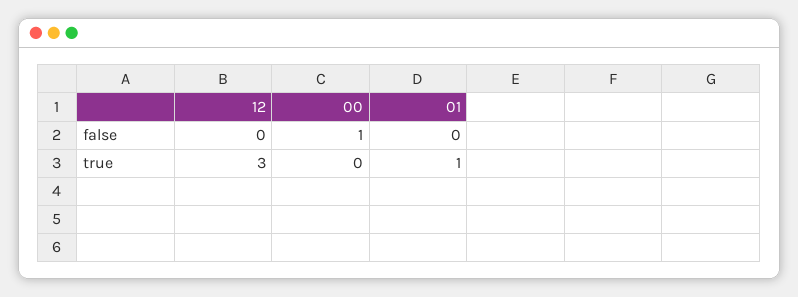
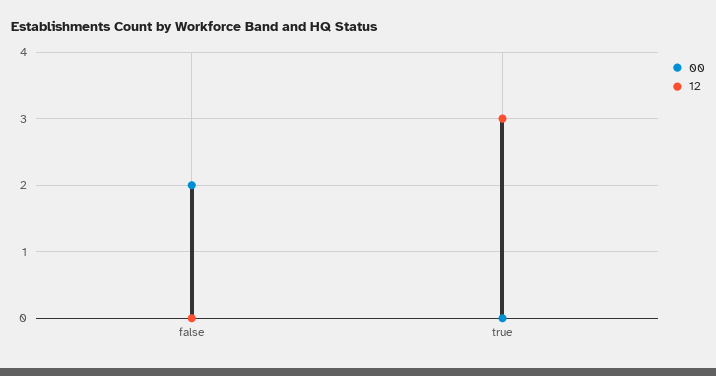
  {
    "12": {
      "false": 0,
      "true": 3
    },
    "00": {
-     "false": 1,
+     "false": 2,
      "true": 0
-   },
+   }
-   "01": {
-     "false": 0,
-     "true": 1
-   }
  }

